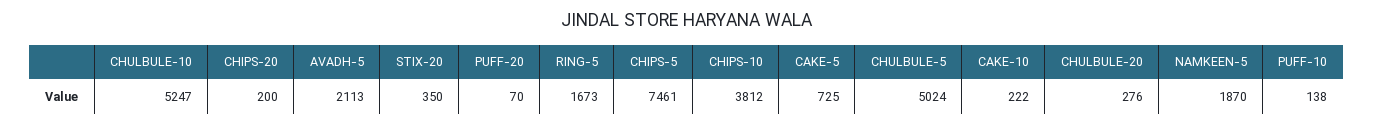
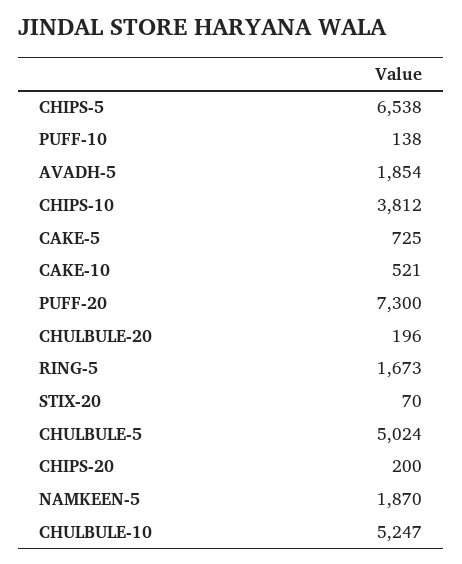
  {
    "CHULBULE-10": 5247,
    "CHIPS-20": 200,
-   "AVADH-5": 2113,
+   "AVADH-5": 1854,
-   "STIX-20": 350,
+   "STIX-20": 70,
-   "PUFF-20": 70,
+   "PUFF-20": 7300,
    "RING-5": 1673,
-   "CHIPS-5": 7461,
+   "CHIPS-5": 6538,
    "CHIPS-10": 3812,
    "CAKE-5": 725,
    "CHULBULE-5": 5024,
-   "CAKE-10": 222,
+   "CAKE-10": 521,
-   "CHULBULE-20": 276,
+   "CHULBULE-20": 196,
    "NAMKEEN-5": 1870,
    "PUFF-10": 138
  }

